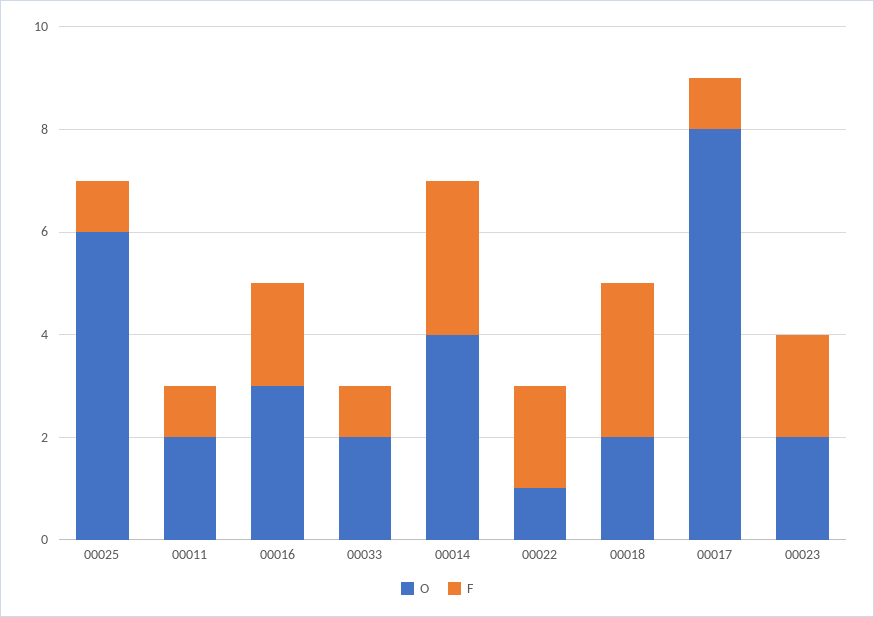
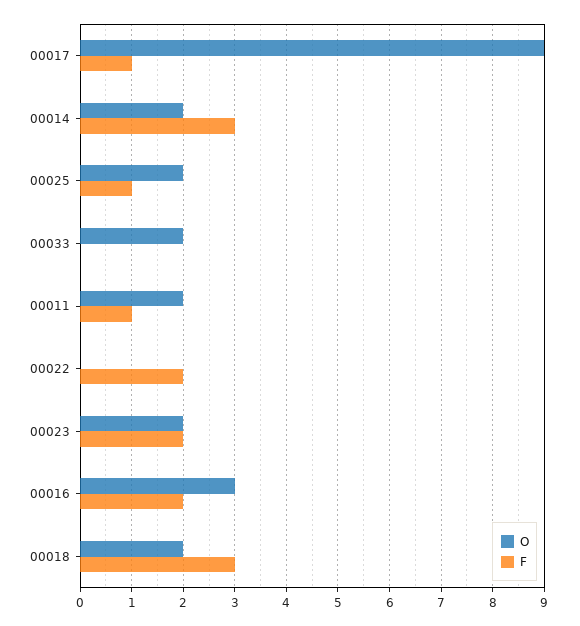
  {
    "O": {
-     "00025": 6,
+     "00025": 2,
      "00011": 2,
      "00016": 3,
      "00033": 2,
-     "00014": 4,
+     "00014": 2,
-     "00022": 1,
+     "00022": 0,
      "00018": 2,
-     "00017": 8,
+     "00017": 9,
      "00023": 2
    },
    "F": {
      "00025": 1,
      "00011": 1,
      "00016": 2,
-     "00033": 1,
+     "00033": 0,
      "00014": 3,
      "00022": 2,
      "00018": 3,
      "00017": 1,
      "00023": 2
    }
  }

